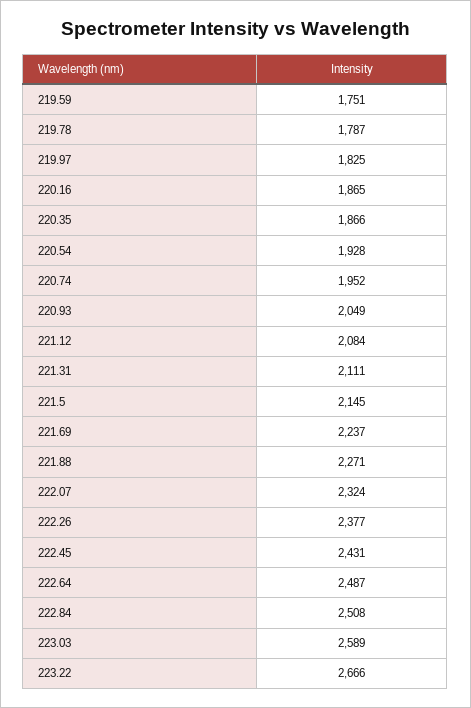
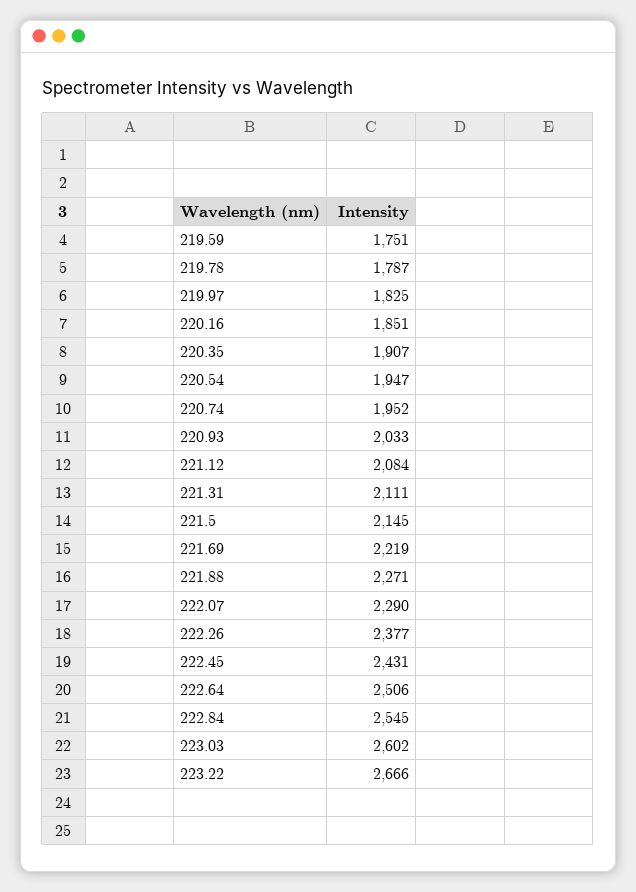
  {
    "219.59": 1751,
    "219.78": 1787,
    "219.97": 1825,
-   "220.16": 1865,
+   "220.16": 1851,
-   "220.35": 1866,
+   "220.35": 1907,
-   "220.54": 1928,
+   "220.54": 1947,
    "220.74": 1952,
-   "220.93": 2049,
+   "220.93": 2033,
    "221.12": 2084,
    "221.31": 2111,
    "221.5": 2145,
-   "221.69": 2237,
+   "221.69": 2219,
    "221.88": 2271,
-   "222.07": 2324,
+   "222.07": 2290,
    "222.26": 2377,
    "222.45": 2431,
-   "222.64": 2487,
+   "222.64": 2506,
-   "222.84": 2508,
+   "222.84": 2545,
-   "223.03": 2589,
+   "223.03": 2602,
    "223.22": 2666
  }

